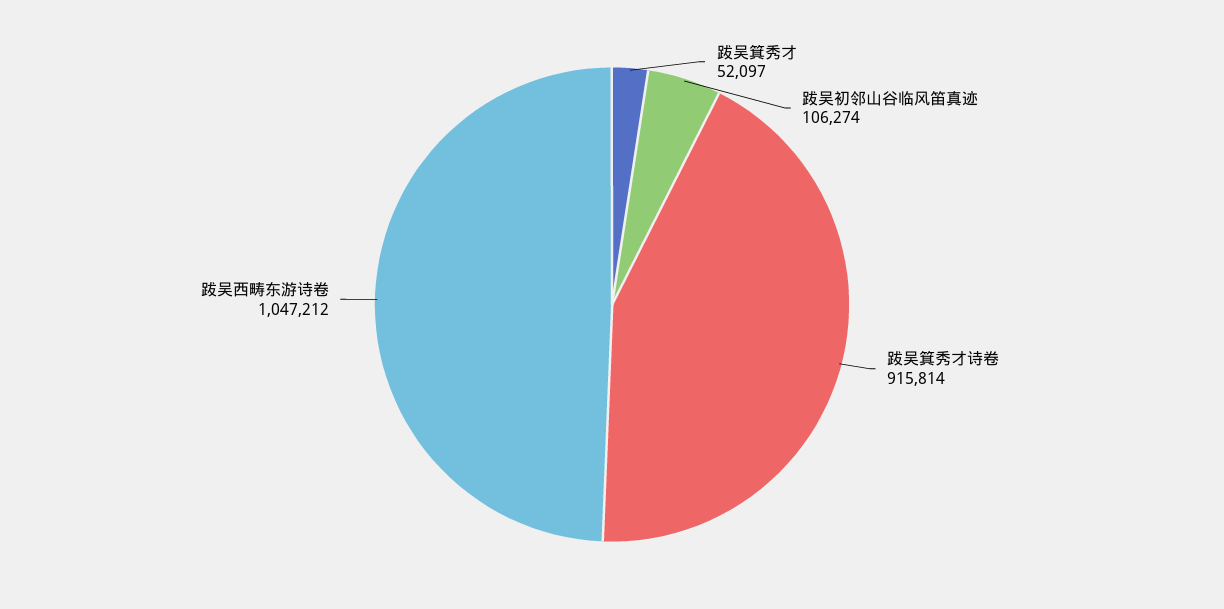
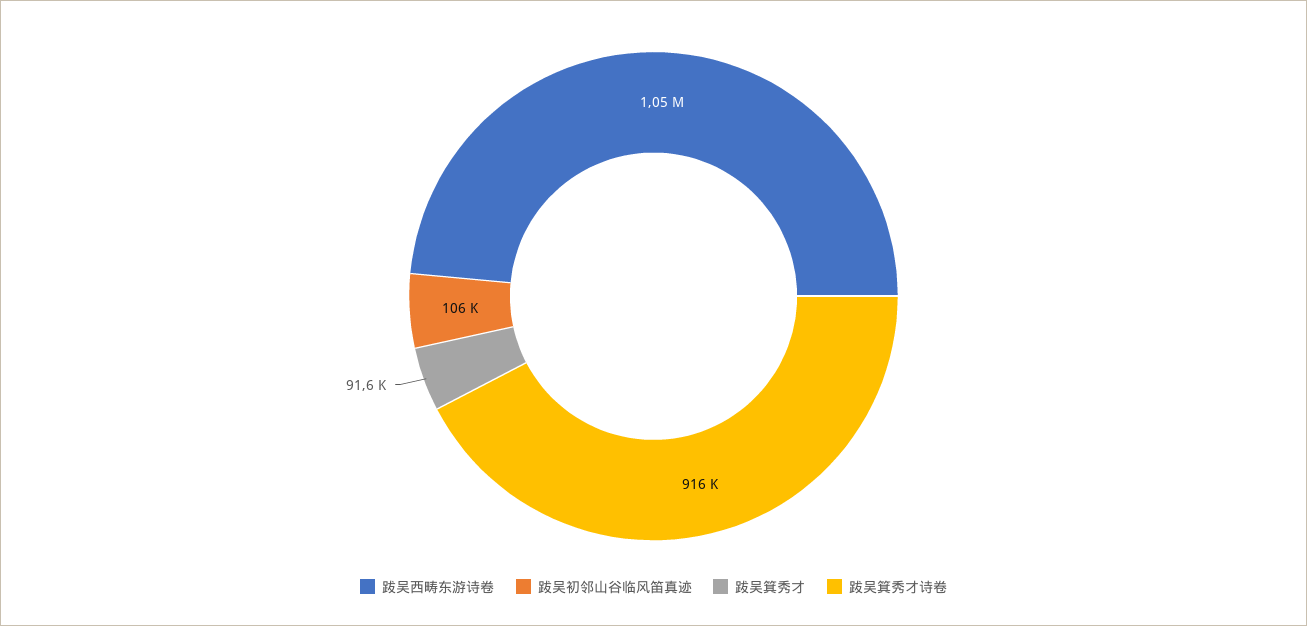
  {
-   "跋吴箕秀才": 52097,
+   "跋吴箕秀才": 91600,
    "跋吴初邻山谷临风笛真迹": 106274,
    "跋吴箕秀才诗卷": 915814,
    "跋吴西畴东游诗卷": 1047212
  }

